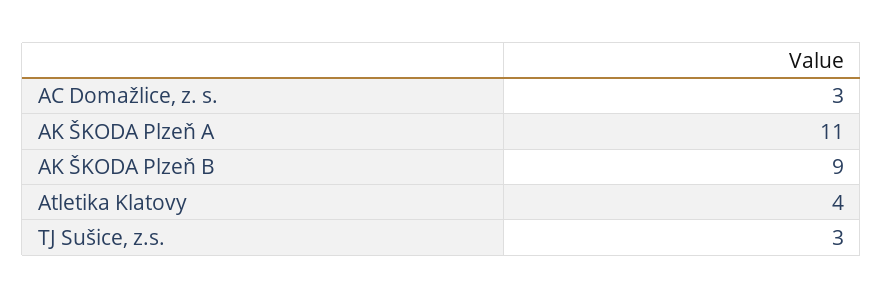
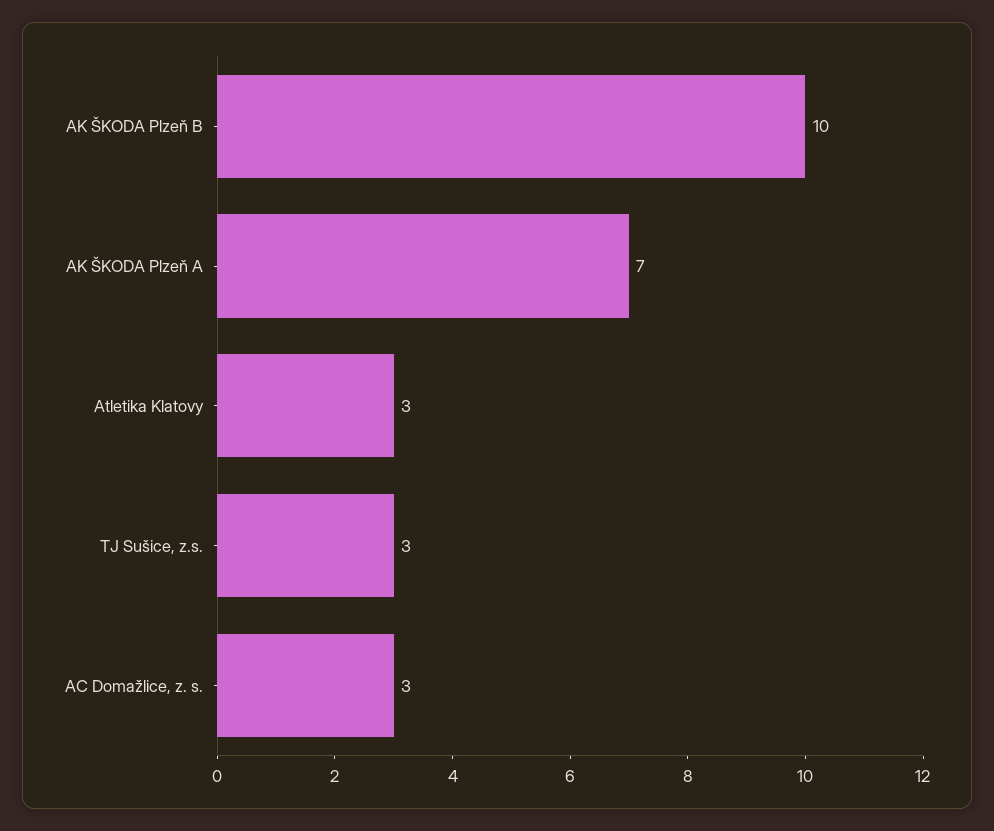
  {
    "AC Domažlice, z. s.": 3,
-   "AK ŠKODA Plzeň A": 11,
+   "AK ŠKODA Plzeň A": 7,
-   "AK ŠKODA Plzeň B": 9,
+   "AK ŠKODA Plzeň B": 10,
-   "Atletika Klatovy": 4,
+   "Atletika Klatovy": 3,
    "TJ Sušice, z.s.": 3
  }

